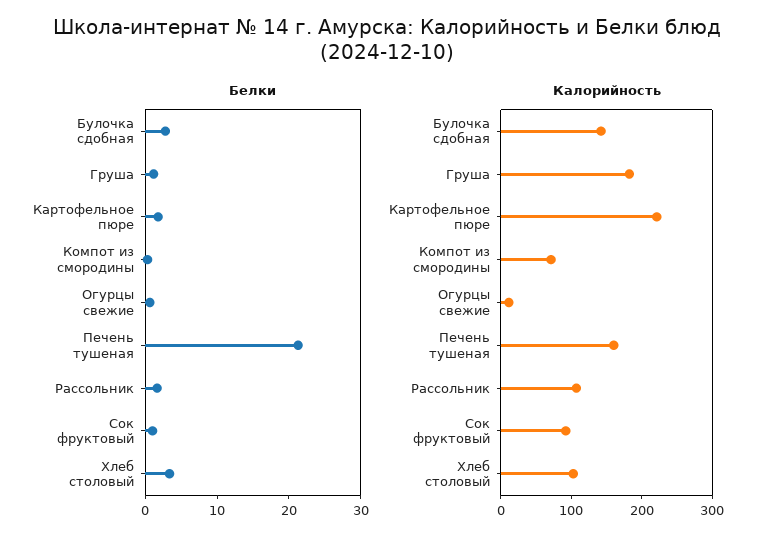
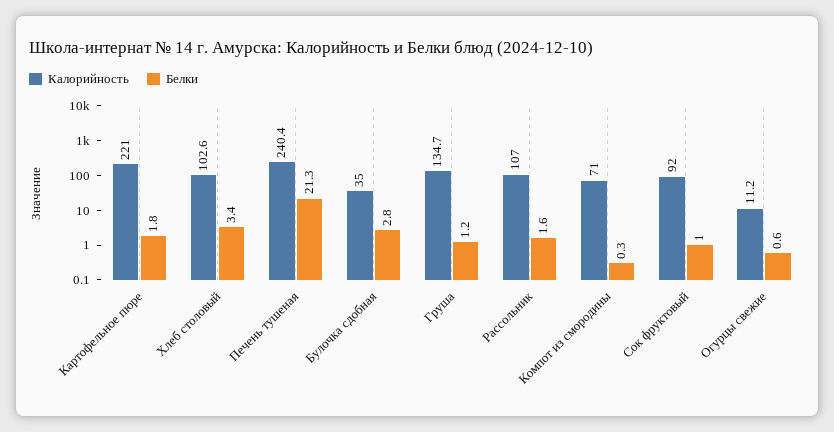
  {
    "Белки": {
      "Булочка сдобная": 2.8,
      "Груша": 1.2,
      "Картофельное пюре": 1.8,
      "Компот из смородины": 0.3,
      "Огурцы свежие": 0.6,
      "Печень тушеная": 21.3,
      "Рассольник": 1.6,
      "Сок фруктовый": 1,
      "Хлеб столовый": 3.4
    },
    "Калорийность": {
-     "Булочка сдобная": 140,
+     "Булочка сдобная": 35,
-     "Груша": 180,
+     "Груша": 134.7,
      "Картофельное пюре": 221,
      "Компот из смородины": 71,
      "Огурцы свежие": 11.2,
-     "Печень тушеная": 160,
+     "Печень тушеная": 240.4,
      "Рассольник": 107,
      "Сок фруктовый": 92,
      "Хлеб столовый": 102.6
    }
  }

